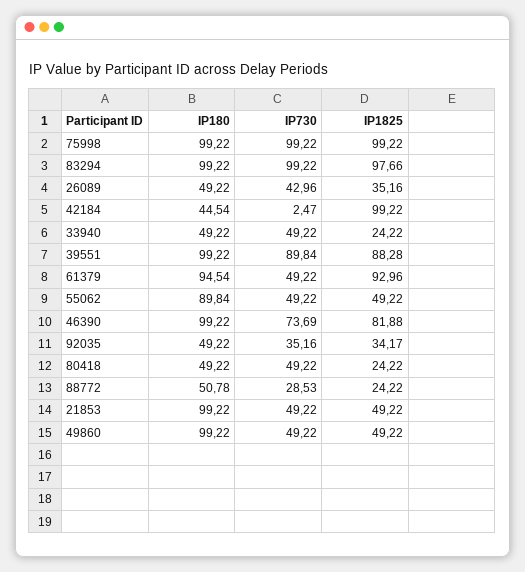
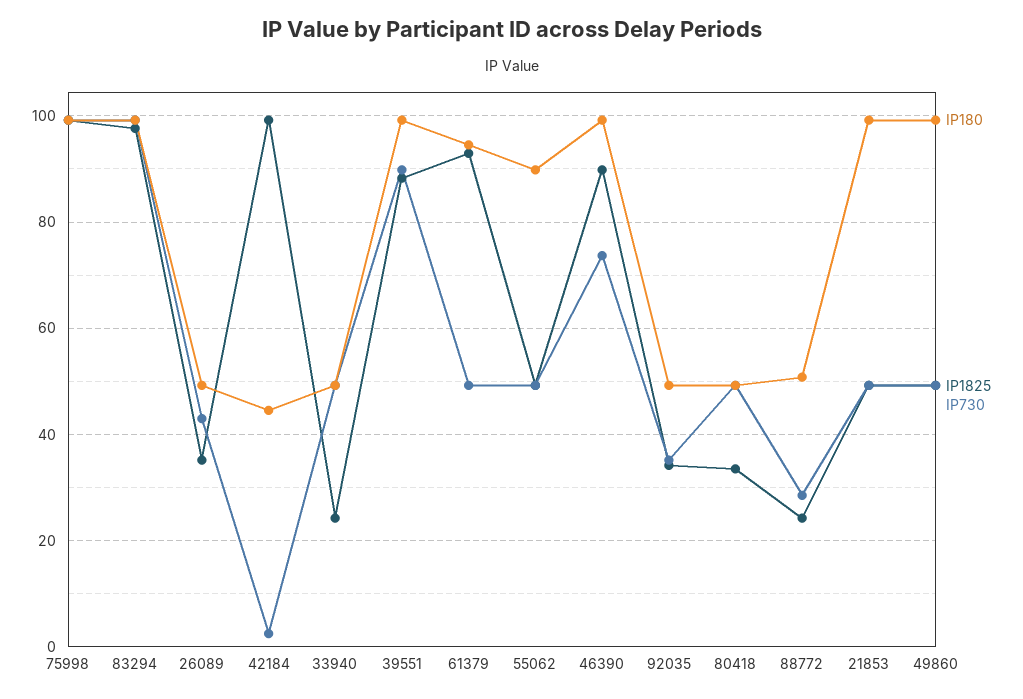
  {
    "IP180": {
      "75998": 99.22,
      "83294": 99.22,
      "26089": 49.22,
      "42184": 44.54,
      "33940": 49.22,
      "39551": 99.22,
      "61379": 94.54,
      "55062": 89.84,
      "46390": 99.22,
      "92035": 49.22,
      "80418": 49.22,
      "88772": 50.78,
      "21853": 99.22,
      "49860": 99.22
    },
    "IP730": {
      "75998": 99.22,
      "83294": 99.22,
      "26089": 42.96,
      "42184": 2.47,
      "33940": 49.22,
      "39551": 89.84,
      "61379": 49.22,
      "55062": 49.22,
      "46390": 73.69,
      "92035": 35.16,
      "80418": 49.22,
      "88772": 28.53,
      "21853": 49.22,
      "49860": 49.22
    },
    "IP1825": {
      "75998": 99.22,
      "83294": 97.66,
      "26089": 35.16,
      "42184": 99.22,
      "33940": 24.22,
      "39551": 88.28,
      "61379": 92.96,
      "55062": 49.22,
-     "46390": 81.88,
+     "46390": 90,
      "92035": 34.17,
-     "80418": 24.22,
+     "80418": 34,
      "88772": 24.22,
      "21853": 49.22,
      "49860": 49.22
    }
  }

